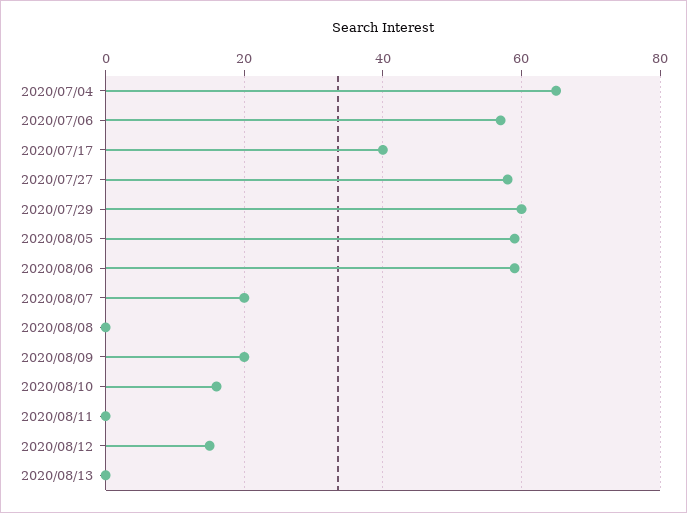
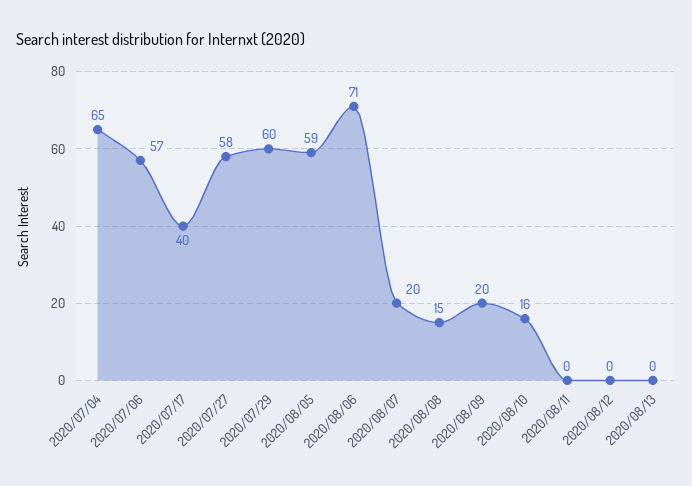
  {
    "2020/07/04": 65,
    "2020/07/06": 57,
    "2020/07/17": 40,
    "2020/07/27": 58,
    "2020/07/29": 60,
    "2020/08/05": 59,
-   "2020/08/06": 60,
+   "2020/08/06": 71,
    "2020/08/07": 20,
-   "2020/08/08": 0,
+   "2020/08/08": 15,
    "2020/08/09": 20,
    "2020/08/10": 16,
    "2020/08/11": 0,
-   "2020/08/12": 15,
+   "2020/08/12": 0,
    "2020/08/13": 0
  }

